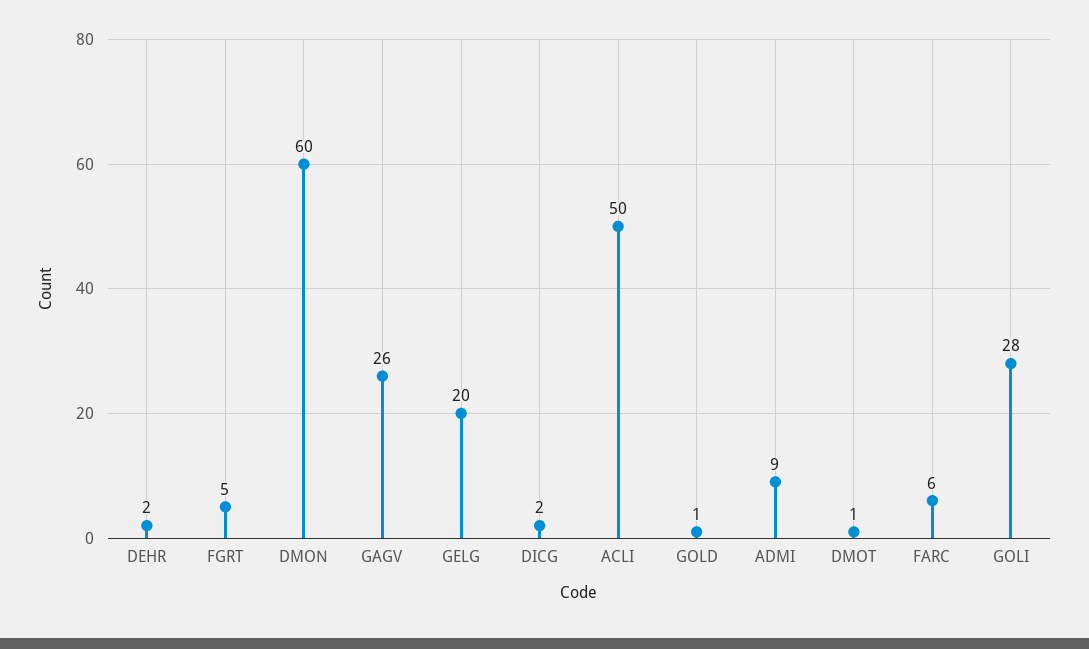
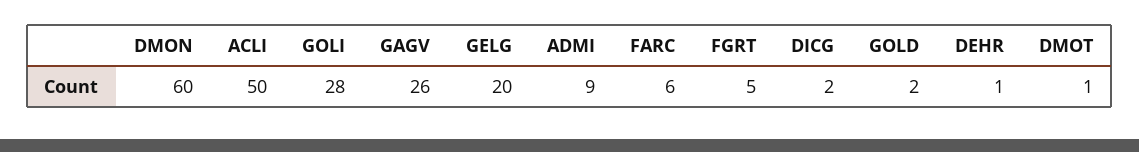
  {
-   "DEHR": 2,
+   "DEHR": 1,
    "FGRT": 5,
    "DMON": 60,
    "GAGV": 26,
    "GELG": 20,
    "DICG": 2,
    "ACLI": 50,
-   "GOLD": 1,
+   "GOLD": 2,
    "ADMI": 9,
    "DMOT": 1,
    "FARC": 6,
    "GOLI": 28
  }

